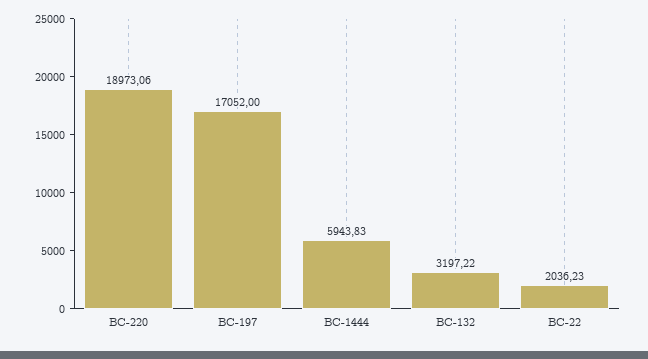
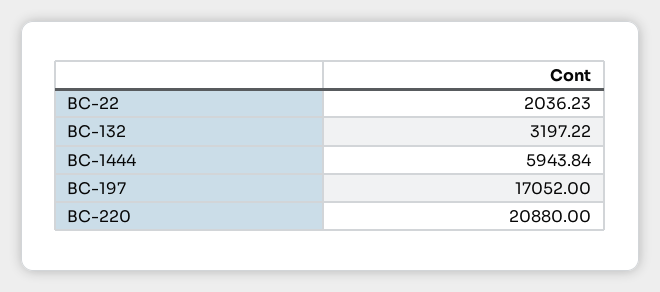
  {
-   "BC-220": 18973.06,
+   "BC-220": 20880,
    "BC-197": 17052,
-   "BC-1444": 5943.83,
+   "BC-1444": 5943.84,
    "BC-132": 3197.22,
    "BC-22": 2036.23
  }

